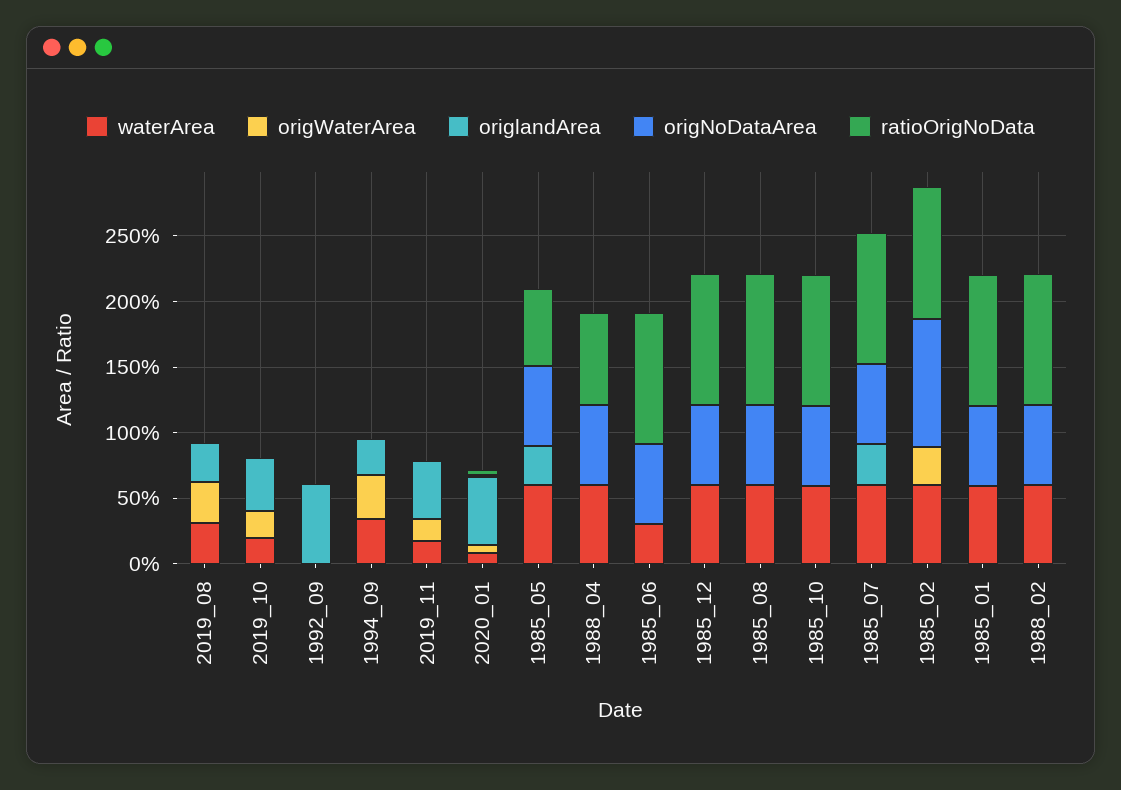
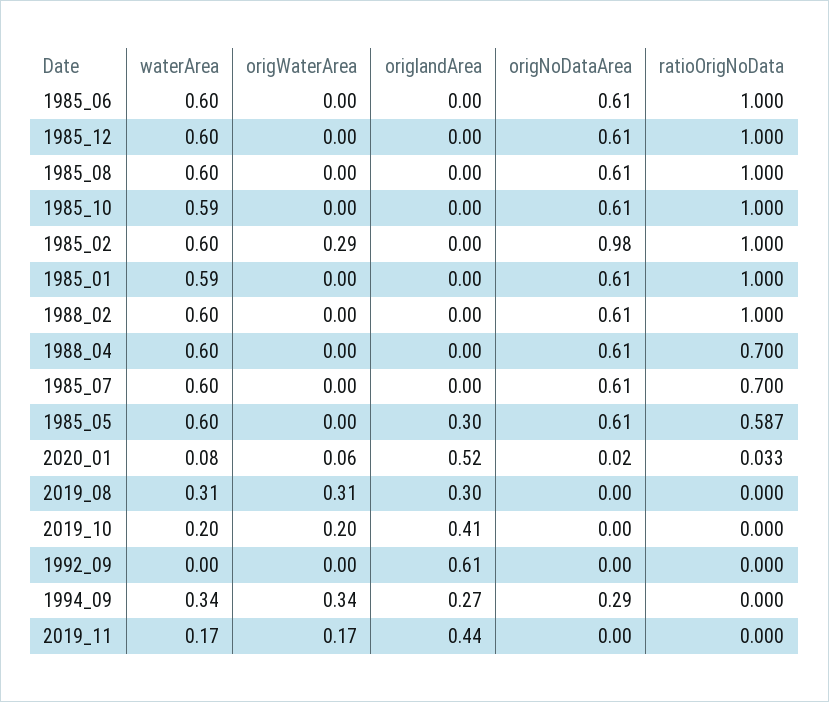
  {
    "waterArea": {
      "2019_08": 0.31,
      "2019_10": 0.2,
      "1992_09": 0,
      "1994_09": 0.34,
      "2019_11": 0.17,
      "2020_01": 0.08,
      "1985_05": 0.6,
      "1988_04": 0.6,
-     "1985_06": 0.3,
+     "1985_06": 0.6,
      "1985_12": 0.6,
      "1985_08": 0.6,
      "1985_10": 0.59,
      "1985_07": 0.6,
      "1985_02": 0.6,
      "1985_01": 0.59,
      "1988_02": 0.6
    },
    "origWaterArea": {
      "2019_08": 0.31,
      "2019_10": 0.2,
      "1992_09": 0,
      "1994_09": 0.34,
      "2019_11": 0.17,
      "2020_01": 0.06,
      "1985_05": 0,
      "1988_04": 0,
      "1985_06": 0,
      "1985_12": 0,
      "1985_08": 0,
      "1985_10": 0,
      "1985_07": 0,
      "1985_02": 0.29,
      "1985_01": 0,
      "1988_02": 0
    },
    "origlandArea": {
      "2019_08": 0.3,
      "2019_10": 0.41,
      "1992_09": 0.61,
      "1994_09": 0.27,
      "2019_11": 0.44,
      "2020_01": 0.52,
      "1985_05": 0.3,
      "1988_04": 0,
      "1985_06": 0,
      "1985_12": 0,
      "1985_08": 0,
      "1985_10": 0,
-     "1985_07": 0.3,
+     "1985_07": 0,
      "1985_02": 0,
      "1985_01": 0,
      "1988_02": 0
    },
    "origNoDataArea": {
      "2019_08": 0,
      "2019_10": 0,
      "1992_09": 0,
-     "1994_09": 0,
+     "1994_09": 0.29,
      "2019_11": 0,
      "2020_01": 0.02,
      "1985_05": 0.61,
      "1988_04": 0.61,
      "1985_06": 0.61,
      "1985_12": 0.61,
      "1985_08": 0.61,
      "1985_10": 0.61,
      "1985_07": 0.61,
      "1985_02": 0.98,
      "1985_01": 0.61,
      "1988_02": 0.61
    },
    "ratioOrigNoData": {
      "2019_08": 0,
      "2019_10": 0,
      "1992_09": 0,
      "1994_09": 0,
      "2019_11": 0,
      "2020_01": 0.033,
      "1985_05": 0.587,
      "1988_04": 0.7,
      "1985_06": 1,
      "1985_12": 1,
      "1985_08": 1,
      "1985_10": 1,
-     "1985_07": 1,
+     "1985_07": 0.7,
      "1985_02": 1,
      "1985_01": 1,
      "1988_02": 1
    }
  }

